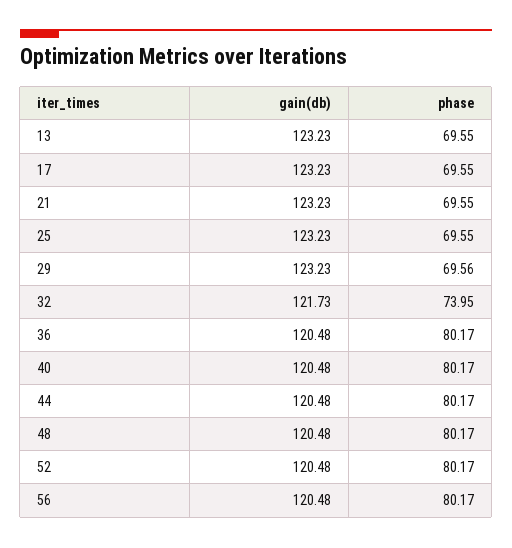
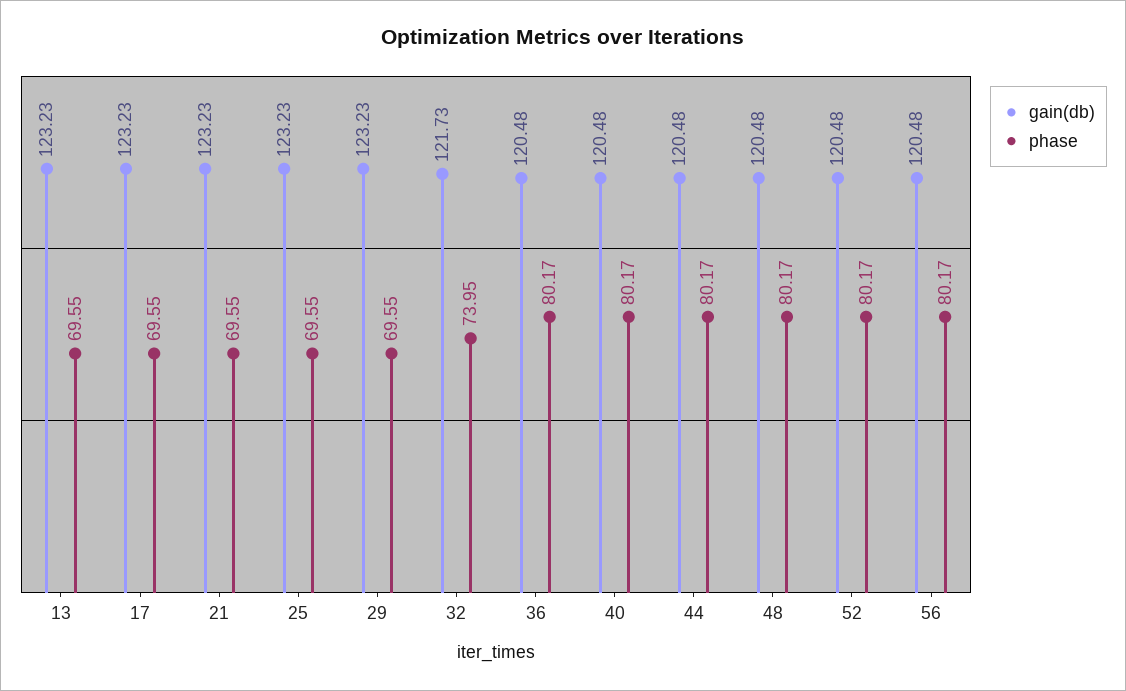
  {
    "gain(db)": {
      "13": 123.23,
      "17": 123.23,
      "21": 123.23,
      "25": 123.23,
      "29": 123.23,
      "32": 121.73,
      "36": 120.48,
      "40": 120.48,
      "44": 120.48,
      "48": 120.48,
      "52": 120.48,
      "56": 120.48
    },
    "phase": {
      "13": 69.55,
      "17": 69.55,
      "21": 69.55,
      "25": 69.55,
-     "29": 69.56,
+     "29": 69.55,
      "32": 73.95,
      "36": 80.17,
      "40": 80.17,
      "44": 80.17,
      "48": 80.17,
      "52": 80.17,
      "56": 80.17
    }
  }

